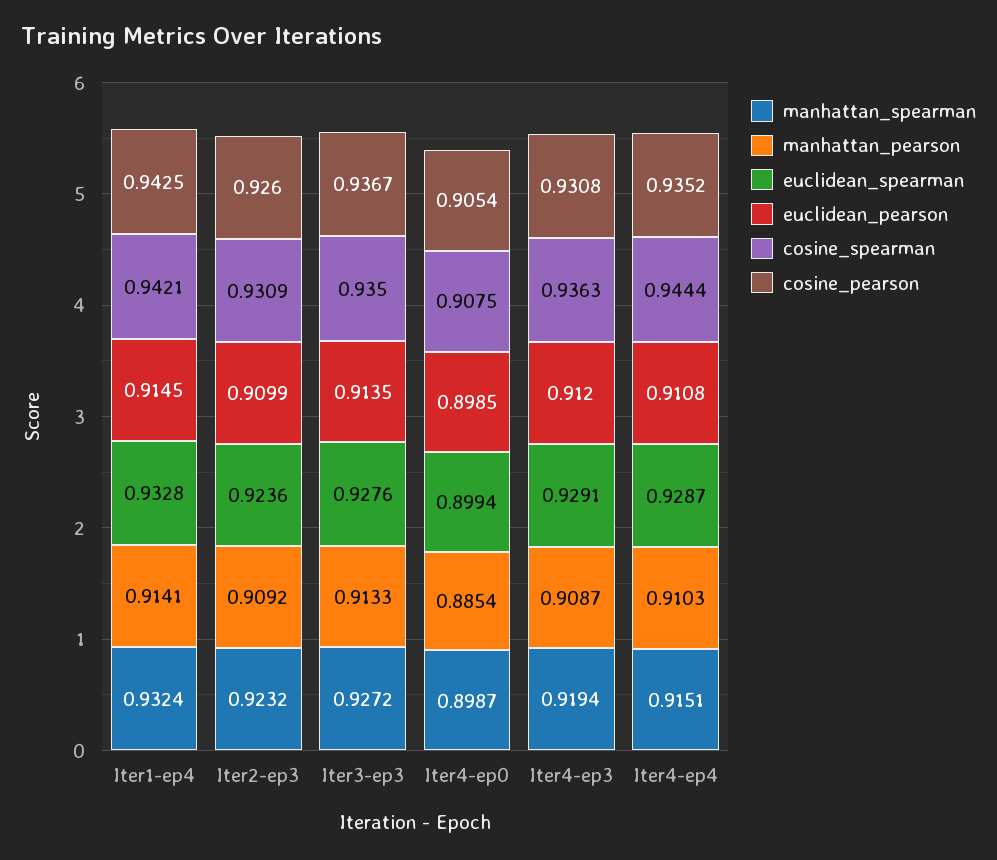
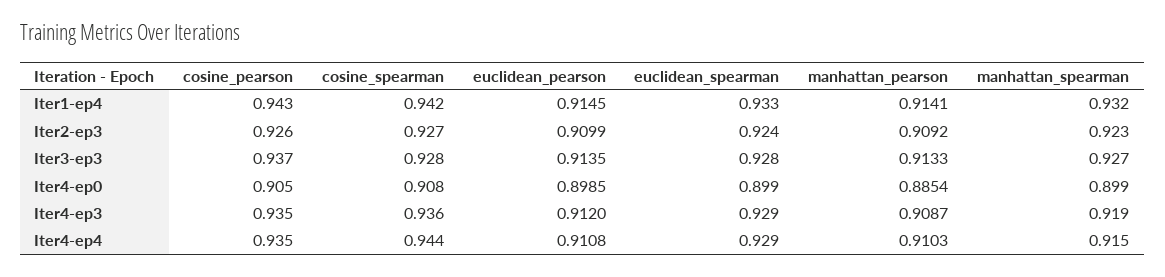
  {
    "manhattan_spearman": {
      "Iter1-ep4": 0.9324,
      "Iter2-ep3": 0.9232,
      "Iter3-ep3": 0.9272,
      "Iter4-ep0": 0.8987,
      "Iter4-ep3": 0.9194,
      "Iter4-ep4": 0.9151
    },
    "manhattan_pearson": {
      "Iter1-ep4": 0.9141,
      "Iter2-ep3": 0.9092,
      "Iter3-ep3": 0.9133,
      "Iter4-ep0": 0.8854,
      "Iter4-ep3": 0.9087,
      "Iter4-ep4": 0.9103
    },
    "euclidean_spearman": {
      "Iter1-ep4": 0.9328,
      "Iter2-ep3": 0.9236,
      "Iter3-ep3": 0.9276,
      "Iter4-ep0": 0.8994,
      "Iter4-ep3": 0.9291,
      "Iter4-ep4": 0.9287
    },
    "euclidean_pearson": {
      "Iter1-ep4": 0.9145,
      "Iter2-ep3": 0.9099,
      "Iter3-ep3": 0.9135,
      "Iter4-ep0": 0.8985,
      "Iter4-ep3": 0.912,
      "Iter4-ep4": 0.9108
    },
    "cosine_spearman": {
      "Iter1-ep4": 0.9421,
-     "Iter2-ep3": 0.9309,
+     "Iter2-ep3": 0.927,
-     "Iter3-ep3": 0.935,
+     "Iter3-ep3": 0.928,
      "Iter4-ep0": 0.9075,
      "Iter4-ep3": 0.9363,
      "Iter4-ep4": 0.9444
    },
    "cosine_pearson": {
      "Iter1-ep4": 0.9425,
      "Iter2-ep3": 0.926,
      "Iter3-ep3": 0.9367,
      "Iter4-ep0": 0.9054,
-     "Iter4-ep3": 0.9308,
+     "Iter4-ep3": 0.935,
      "Iter4-ep4": 0.9352
    }
  }

